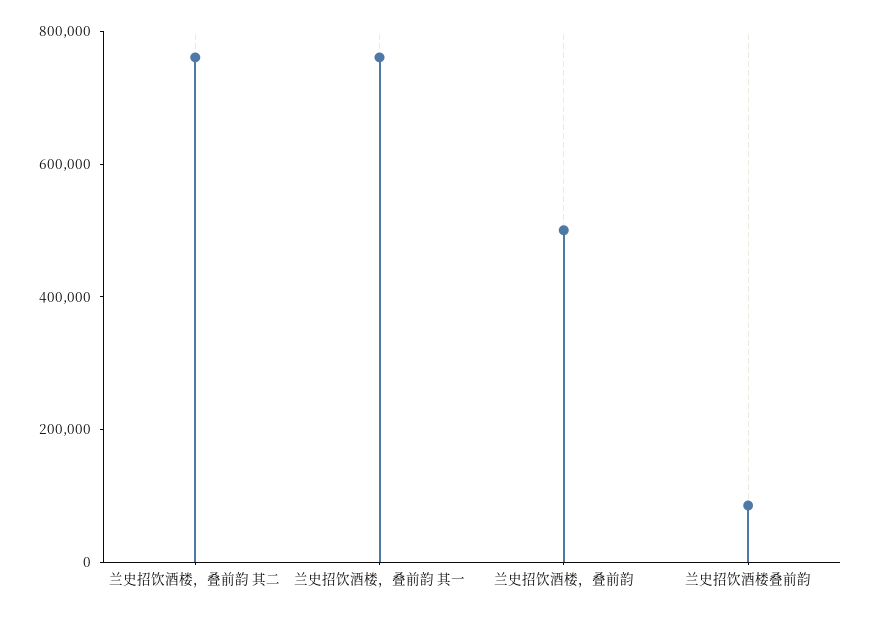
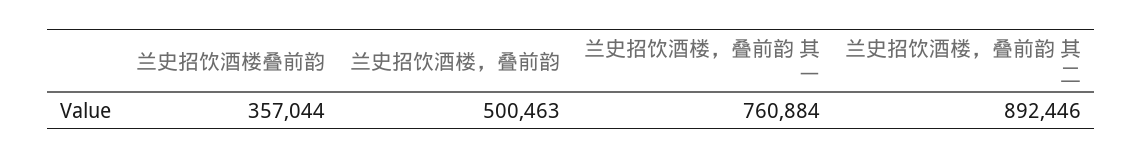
  {
-   "兰史招饮酒楼，叠前韵 其二": 750000,
+   "兰史招饮酒楼，叠前韵 其二": 892446,
    "兰史招饮酒楼，叠前韵 其一": 760884,
    "兰史招饮酒楼，叠前韵": 500463,
-   "兰史招饮酒楼叠前韵": 100000
+   "兰史招饮酒楼叠前韵": 357044
  }

